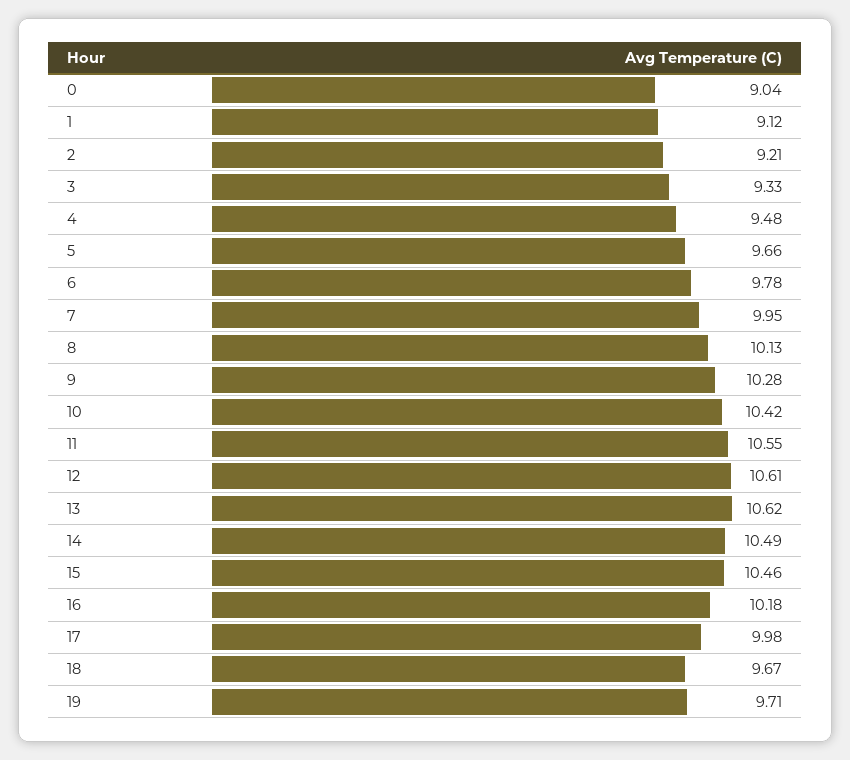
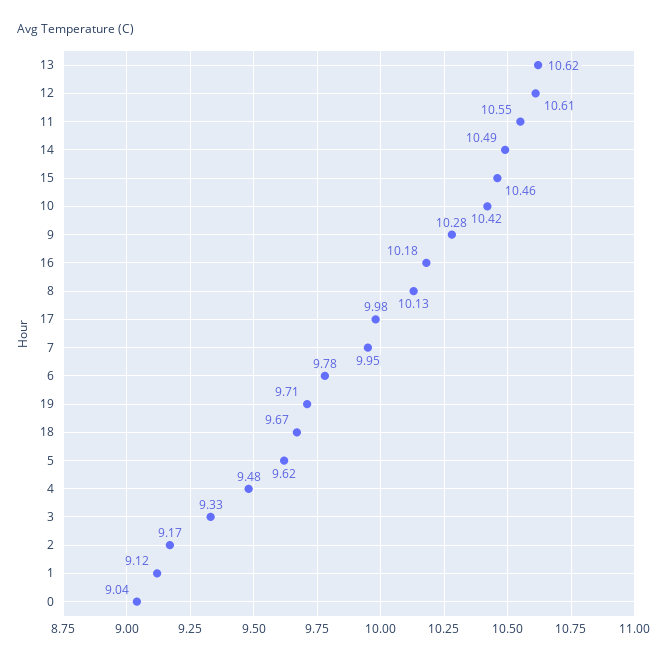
  {
    "0": 9.04,
    "1": 9.12,
-   "2": 9.21,
+   "2": 9.17,
    "3": 9.33,
    "4": 9.48,
-   "5": 9.66,
+   "5": 9.62,
    "6": 9.78,
    "7": 9.95,
    "8": 10.13,
    "9": 10.28,
    "10": 10.42,
    "11": 10.55,
    "12": 10.61,
    "13": 10.62,
    "14": 10.49,
    "15": 10.46,
    "16": 10.18,
    "17": 9.98,
    "18": 9.67,
    "19": 9.71
  }

